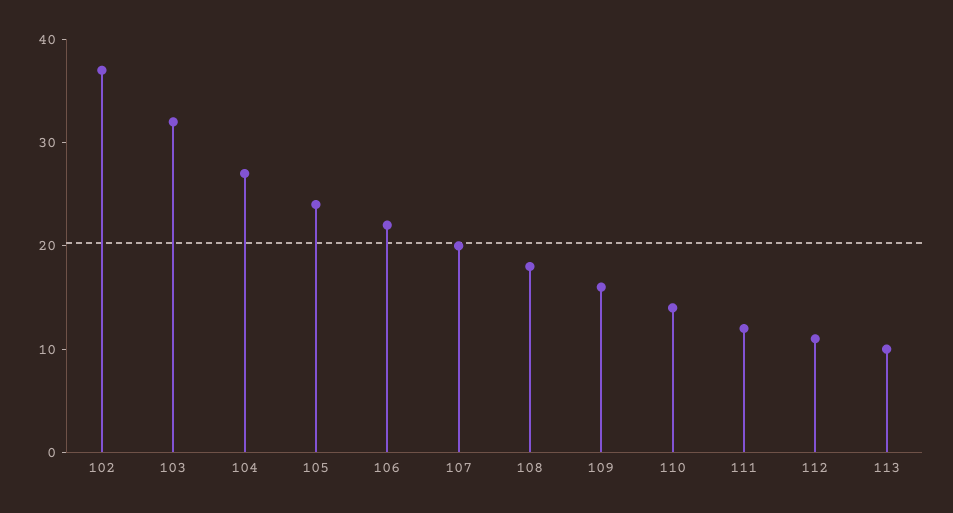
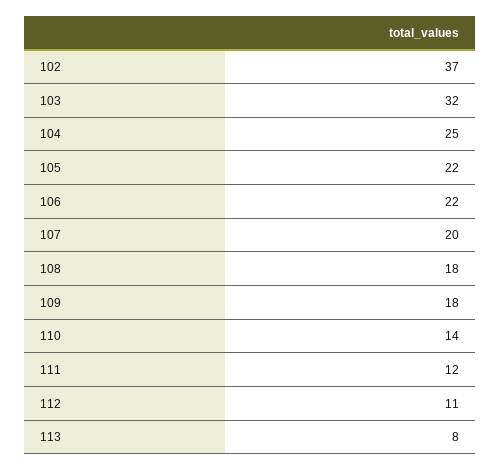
  {
    "102": 37,
    "103": 32,
-   "104": 27,
+   "104": 25,
-   "105": 24,
+   "105": 22,
    "106": 22,
    "107": 20,
    "108": 18,
-   "109": 16,
+   "109": 18,
    "110": 14,
    "111": 12,
    "112": 11,
-   "113": 10
+   "113": 8
  }

